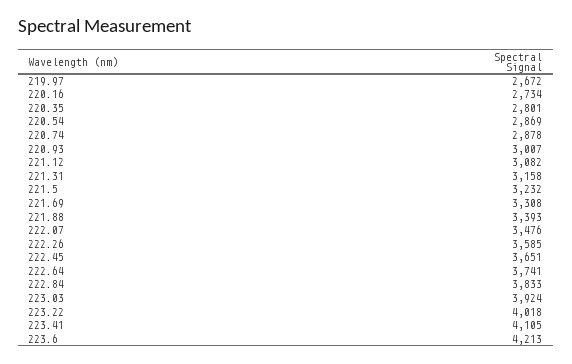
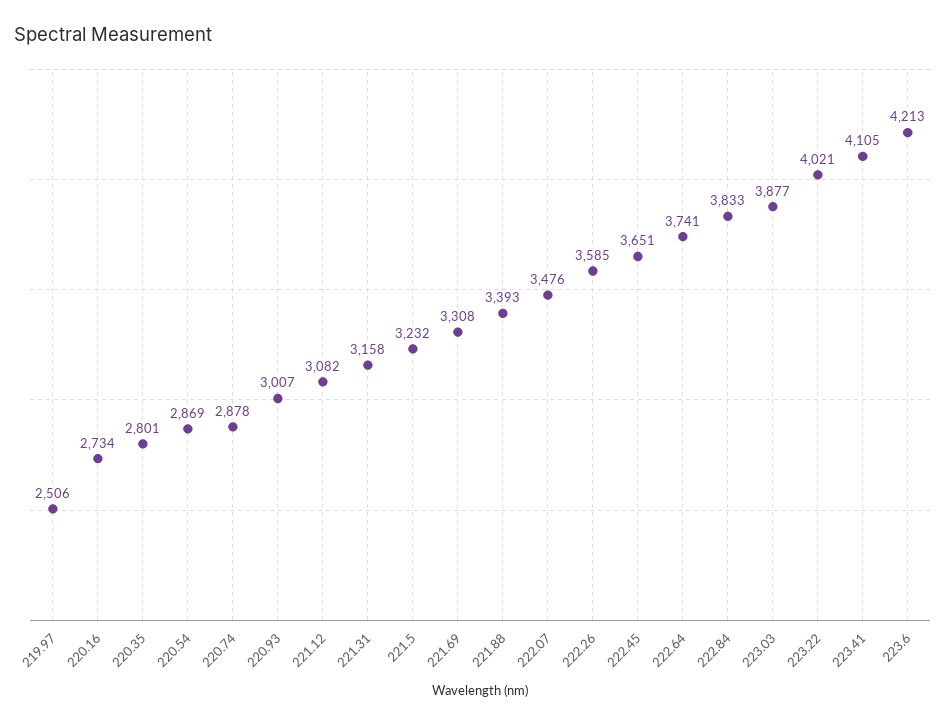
  {
-   "219.97": 2672,
+   "219.97": 2506,
    "220.16": 2734,
    "220.35": 2801,
    "220.54": 2869,
    "220.74": 2878,
    "220.93": 3007,
    "221.12": 3082,
    "221.31": 3158,
    "221.5": 3232,
    "221.69": 3308,
    "221.88": 3393,
    "222.07": 3476,
    "222.26": 3585,
    "222.45": 3651,
    "222.64": 3741,
    "222.84": 3833,
-   "223.03": 3924,
+   "223.03": 3877,
-   "223.22": 4018,
+   "223.22": 4021,
    "223.41": 4105,
    "223.6": 4213
  }

